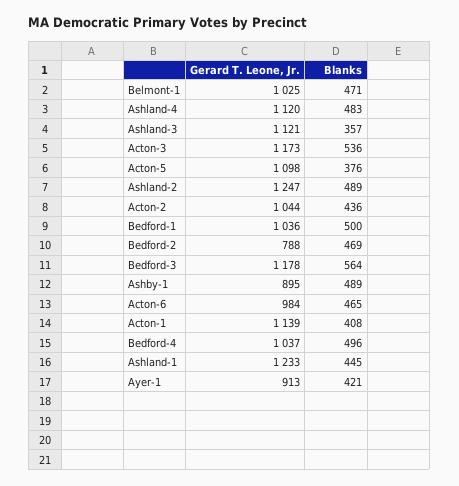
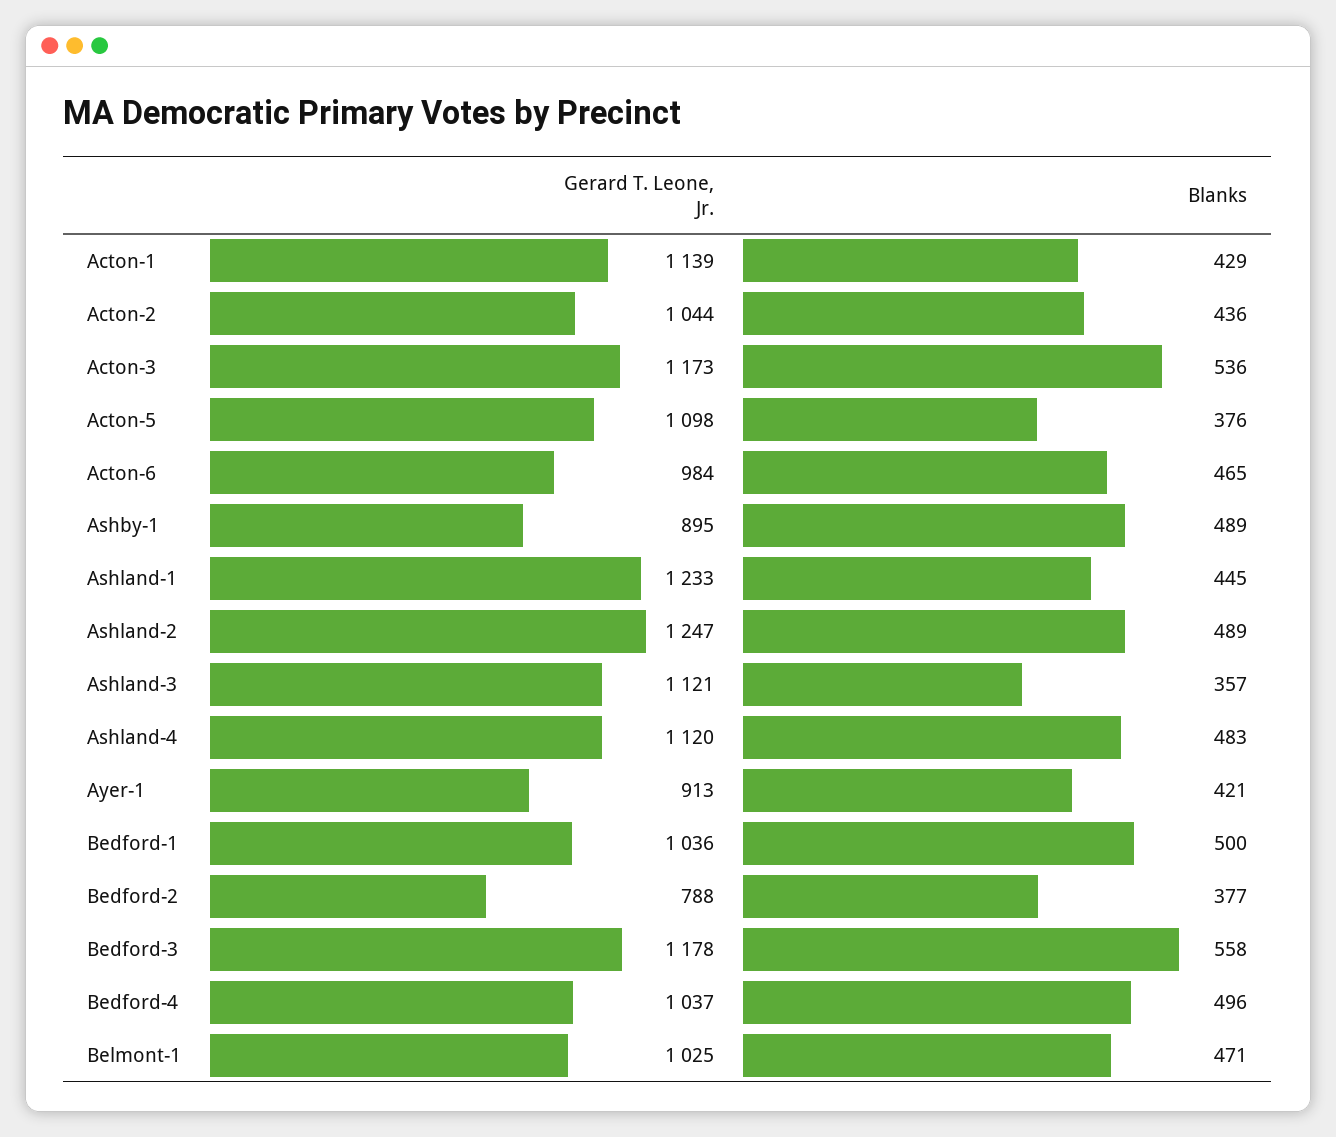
  {
    "Gerard T. Leone, Jr.": {
      "Belmont-1": 1025,
      "Ashland-4": 1120,
      "Ashland-3": 1121,
      "Acton-3": 1173,
      "Acton-5": 1098,
      "Ashland-2": 1247,
      "Acton-2": 1044,
      "Bedford-1": 1036,
      "Bedford-2": 788,
      "Bedford-3": 1178,
      "Ashby-1": 895,
      "Acton-6": 984,
      "Acton-1": 1139,
      "Bedford-4": 1037,
      "Ashland-1": 1233,
      "Ayer-1": 913
    },
    "Blanks": {
      "Belmont-1": 471,
      "Ashland-4": 483,
      "Ashland-3": 357,
      "Acton-3": 536,
      "Acton-5": 376,
      "Ashland-2": 489,
      "Acton-2": 436,
      "Bedford-1": 500,
-     "Bedford-2": 469,
+     "Bedford-2": 377,
-     "Bedford-3": 564,
+     "Bedford-3": 558,
      "Ashby-1": 489,
      "Acton-6": 465,
-     "Acton-1": 408,
+     "Acton-1": 429,
      "Bedford-4": 496,
      "Ashland-1": 445,
      "Ayer-1": 421
    }
  }

